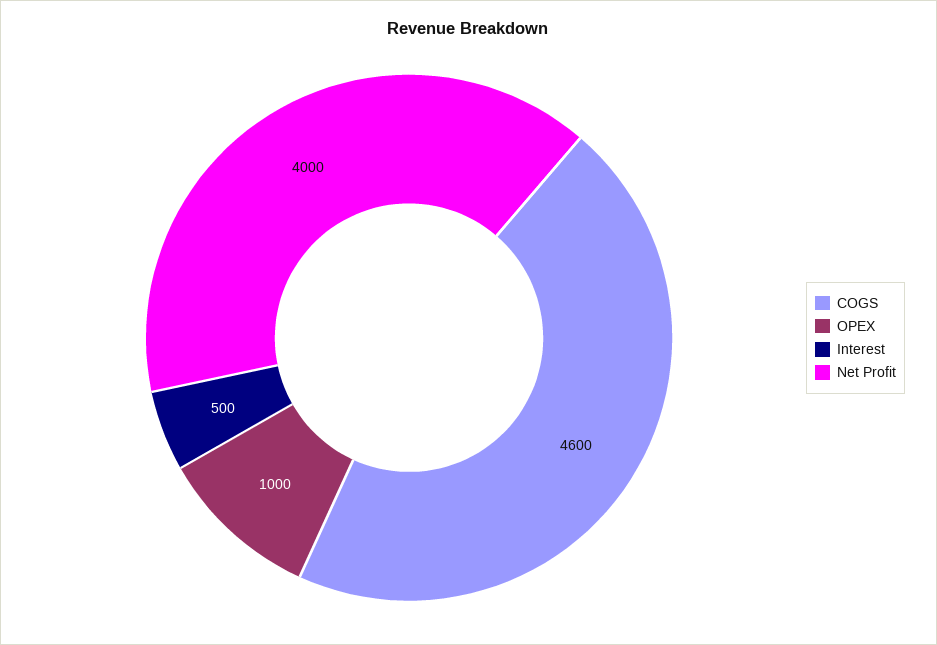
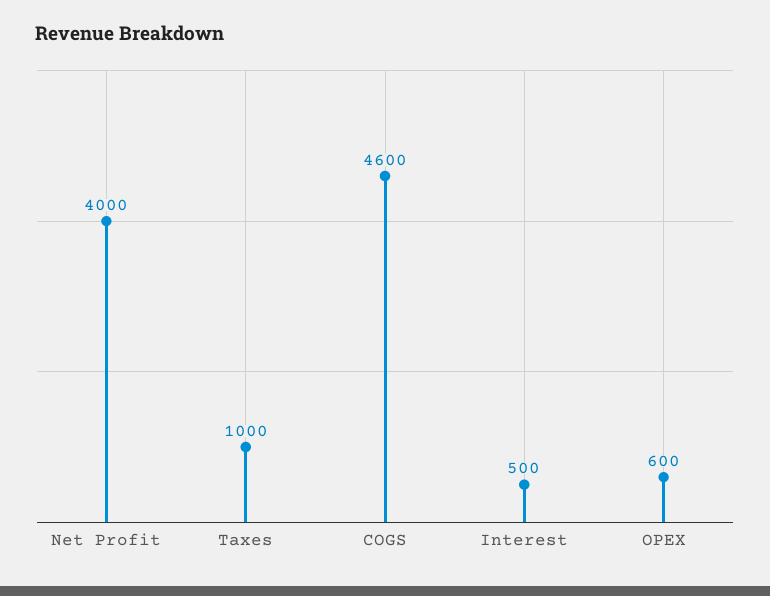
  {
    "COGS": 4600,
-   "OPEX": 1000,
+   "OPEX": 600,
    "Interest": 500,
-   "Net Profit": 4000
+   "Net Profit": 4000,
+   "Taxes": 1000
  }

